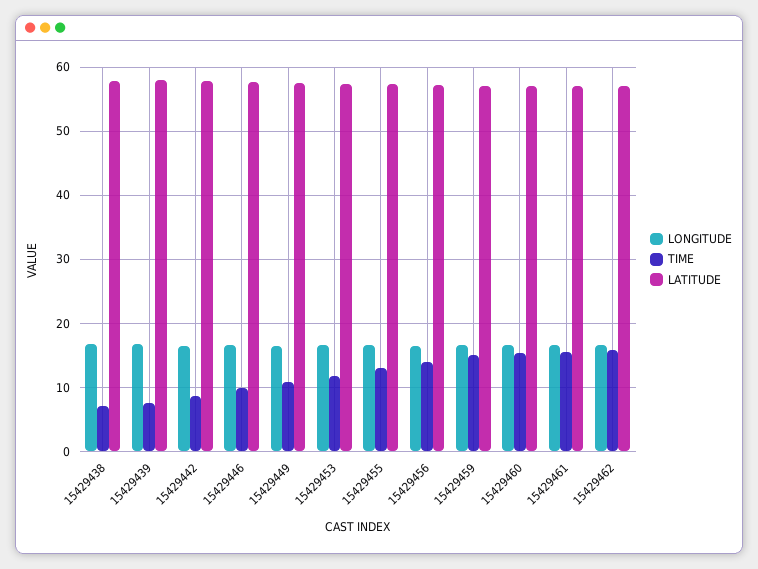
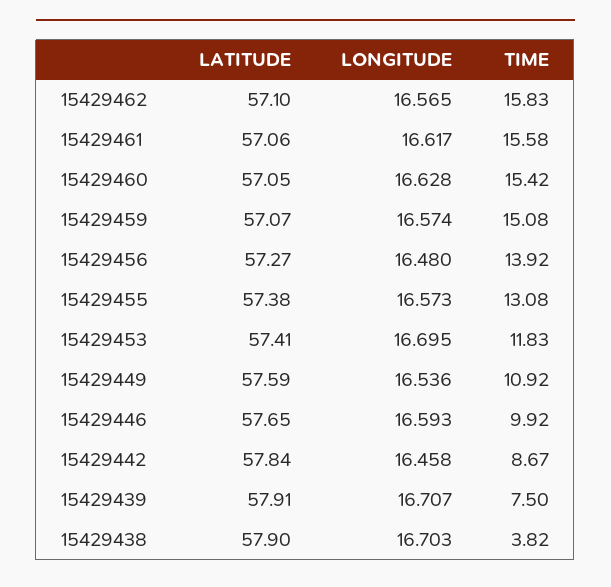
  {
    "LONGITUDE": {
      "15429438": 16.703,
      "15429439": 16.707,
      "15429442": 16.458,
      "15429446": 16.593,
      "15429449": 16.536,
      "15429453": 16.695,
      "15429455": 16.573,
      "15429456": 16.48,
      "15429459": 16.574,
      "15429460": 16.628,
      "15429461": 16.617,
      "15429462": 16.565
    },
    "TIME": {
-     "15429438": 7,
+     "15429438": 3.82,
      "15429439": 7.5,
      "15429442": 8.67,
      "15429446": 9.92,
      "15429449": 10.92,
      "15429453": 11.83,
      "15429455": 13.08,
      "15429456": 13.92,
      "15429459": 15.08,
      "15429460": 15.42,
      "15429461": 15.58,
      "15429462": 15.83
    },
    "LATITUDE": {
      "15429438": 57.9,
      "15429439": 57.91,
      "15429442": 57.84,
      "15429446": 57.65,
      "15429449": 57.59,
      "15429453": 57.41,
      "15429455": 57.38,
      "15429456": 57.27,
      "15429459": 57.07,
      "15429460": 57.05,
      "15429461": 57.06,
      "15429462": 57.1
    }
  }

